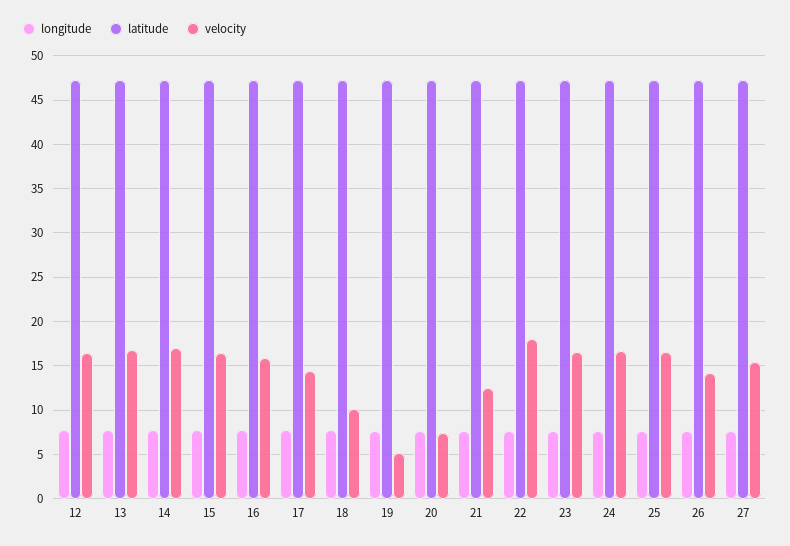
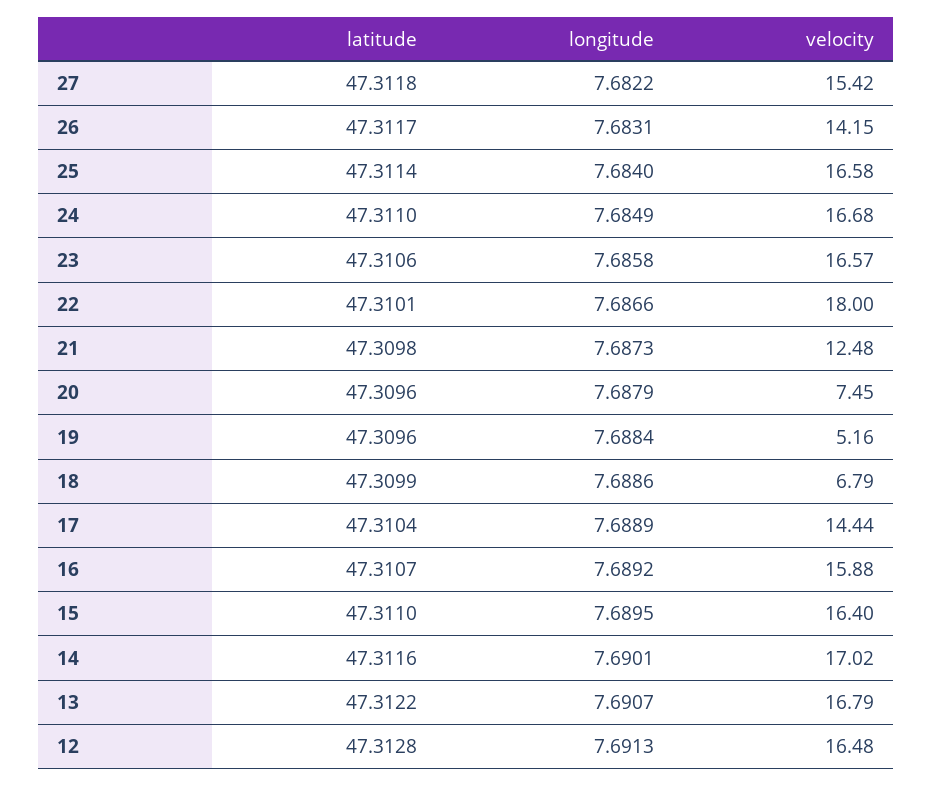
  {
    "longitude": {
      "12": 7.6913,
      "13": 7.6907,
      "14": 7.6901,
      "15": 7.6895,
      "16": 7.6892,
      "17": 7.6889,
      "18": 7.6886,
      "19": 7.6884,
      "20": 7.6879,
      "21": 7.6873,
      "22": 7.6866,
      "23": 7.6858,
      "24": 7.6849,
      "25": 7.684,
      "26": 7.6831,
      "27": 7.6822
    },
    "latitude": {
      "12": 47.3128,
      "13": 47.3122,
      "14": 47.3116,
      "15": 47.311,
      "16": 47.3107,
      "17": 47.3104,
      "18": 47.3099,
      "19": 47.3096,
      "20": 47.3096,
      "21": 47.3098,
      "22": 47.3101,
      "23": 47.3106,
      "24": 47.311,
      "25": 47.3114,
      "26": 47.3117,
      "27": 47.3118
    },
    "velocity": {
      "12": 16.48,
      "13": 16.79,
      "14": 17.02,
      "15": 16.4,
      "16": 15.88,
      "17": 14.44,
-     "18": 10,
+     "18": 6.79,
      "19": 5.16,
      "20": 7.45,
      "21": 12.48,
      "22": 18,
      "23": 16.57,
      "24": 16.68,
      "25": 16.58,
      "26": 14.15,
      "27": 15.42
    }
  }

